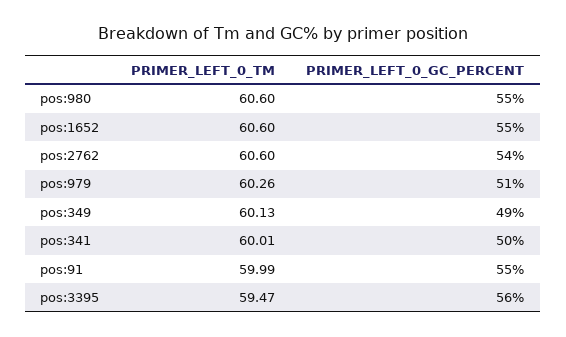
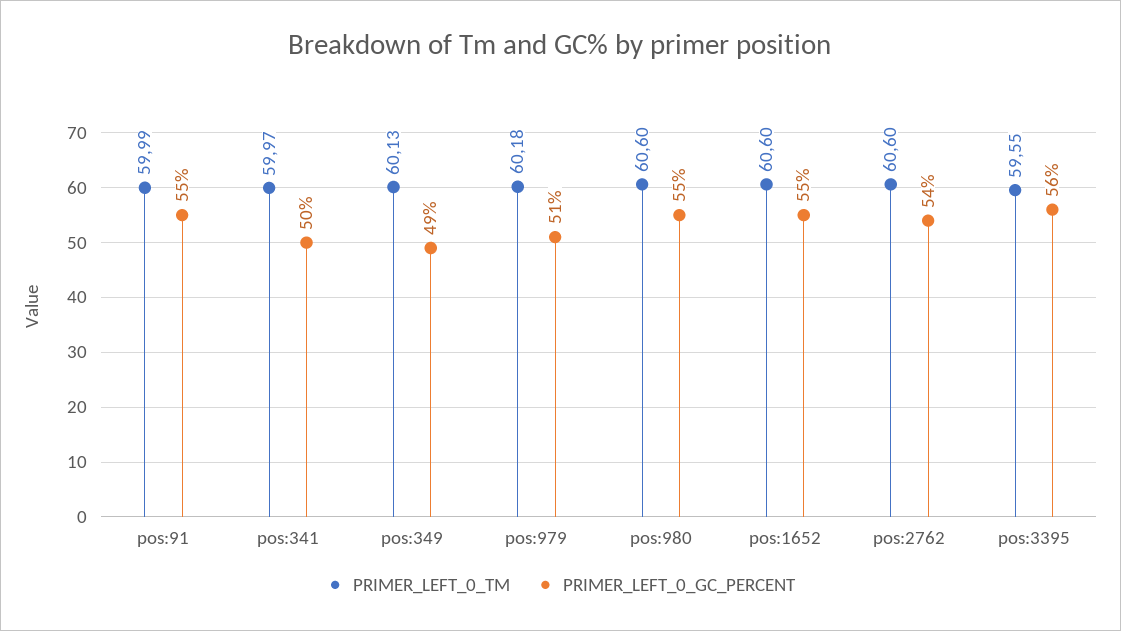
  {
    "PRIMER_LEFT_0_TM": {
      "pos:980": 60.6,
      "pos:1652": 60.6,
      "pos:2762": 60.6,
-     "pos:979": 60.26,
+     "pos:979": 60.18,
      "pos:349": 60.13,
-     "pos:341": 60.01,
+     "pos:341": 59.97,
      "pos:91": 59.99,
-     "pos:3395": 59.47
+     "pos:3395": 59.55
    },
    "PRIMER_LEFT_0_GC_PERCENT": {
      "pos:980": 55,
      "pos:1652": 55,
      "pos:2762": 54,
      "pos:979": 51,
      "pos:349": 49,
      "pos:341": 50,
      "pos:91": 55,
      "pos:3395": 56
    }
  }

